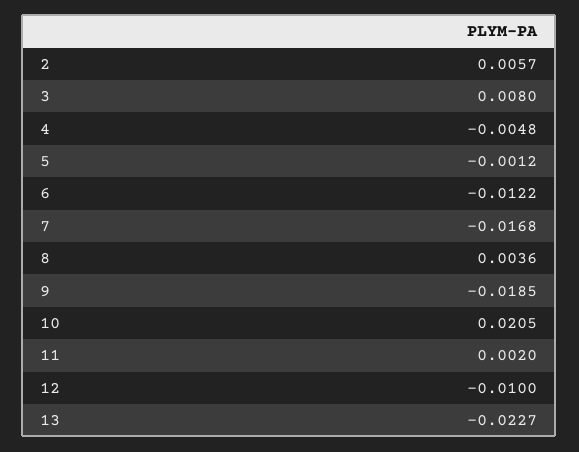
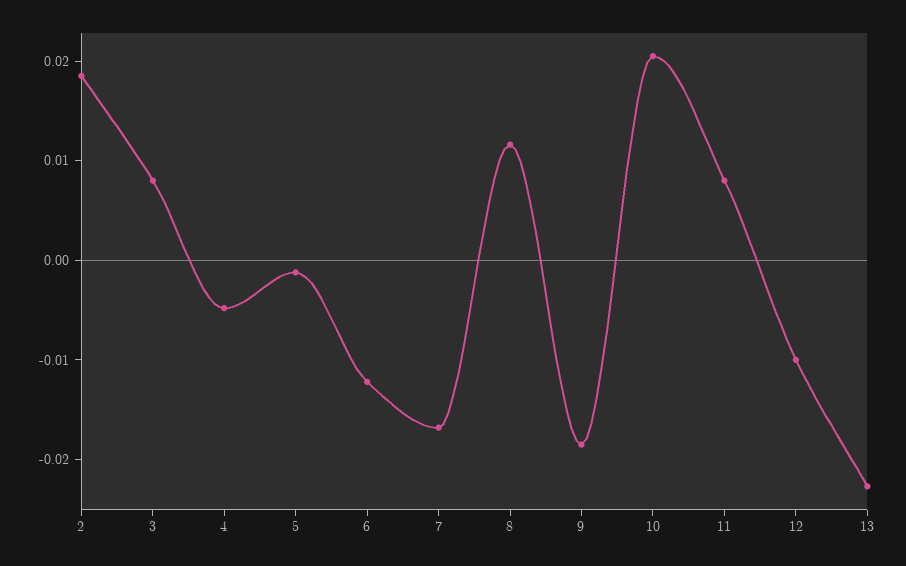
  {
-   "2": 0.0057,
+   "2": 0.018,
    "3": 0.008,
    "4": -0.0048,
    "5": -0.0012,
    "6": -0.0122,
    "7": -0.0168,
-   "8": 0.0036,
+   "8": 0.012,
    "9": -0.0185,
    "10": 0.0205,
-   "11": 0.002,
+   "11": 0.008,
    "12": -0.01,
    "13": -0.0227
  }

